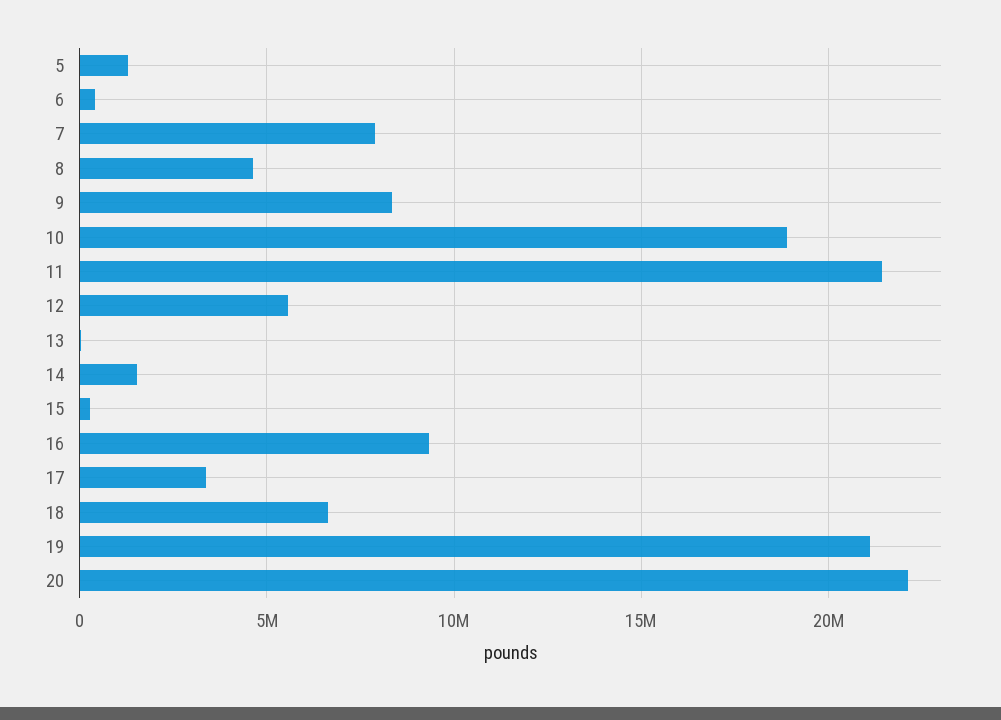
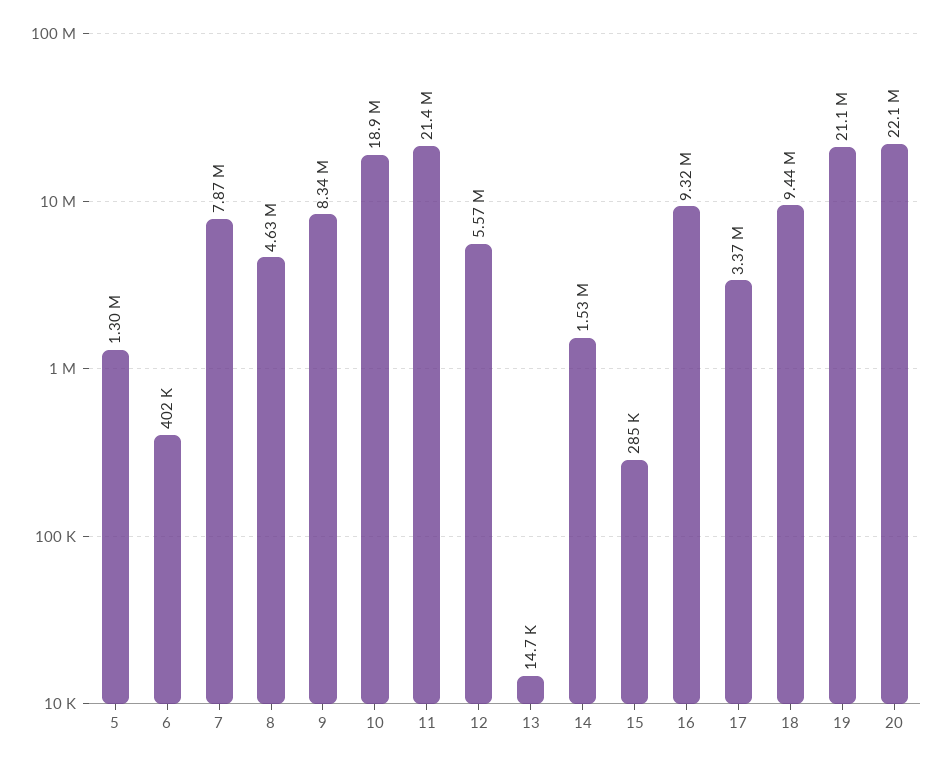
  {
    "5": 1300000,
    "6": 402000,
    "7": 7870000,
    "8": 4630000,
    "9": 8340000,
    "10": 18900000,
    "11": 21400000,
    "12": 5570000,
    "13": 14700,
    "14": 1530000,
    "15": 285000,
    "16": 9320000,
    "17": 3370000,
-   "18": 6500000,
+   "18": 9440000,
    "19": 21100000,
    "20": 22100000
  }

